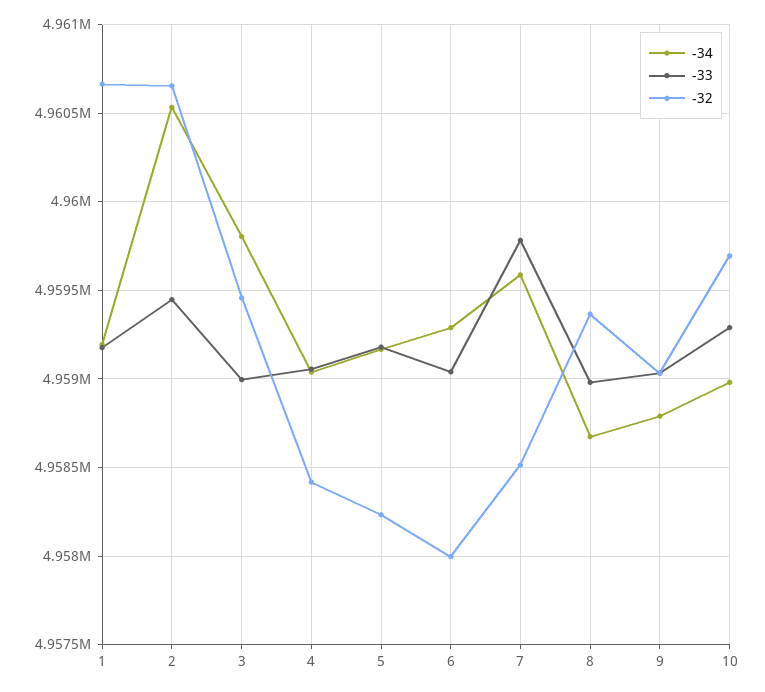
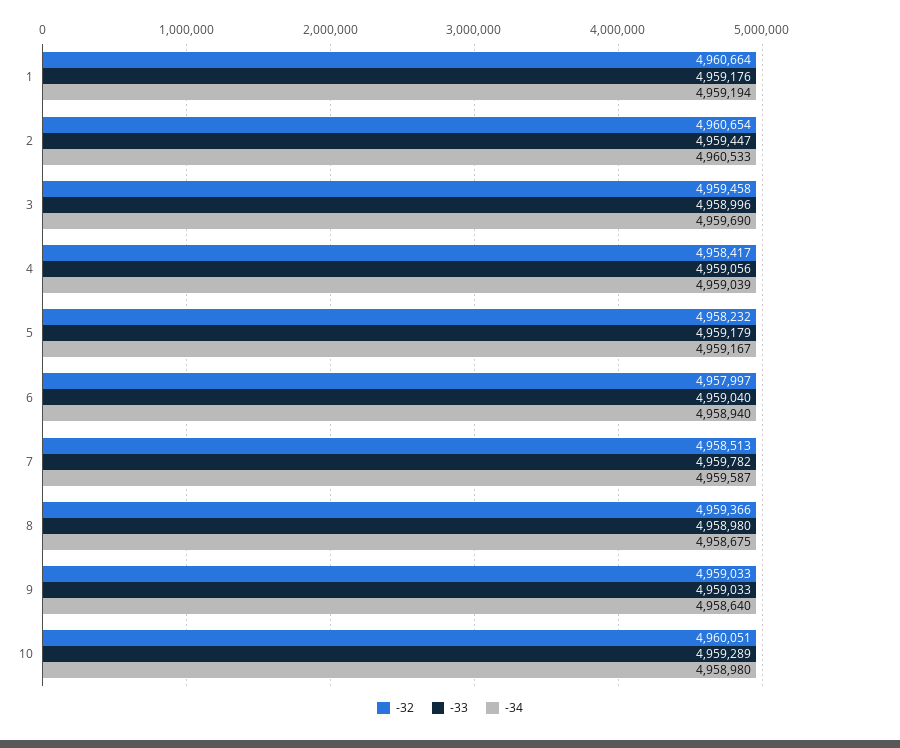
  {
    "-34": {
      "1": 4959194,
      "2": 4960533,
-     "3": 4959800,
+     "3": 4959690,
      "4": 4959039,
      "5": 4959167,
-     "6": 4959300,
+     "6": 4958940,
      "7": 4959587,
      "8": 4958675,
-     "9": 4958800,
+     "9": 4958640,
      "10": 4958980
    },
    "-33": {
      "1": 4959176,
      "2": 4959447,
      "3": 4958996,
      "4": 4959056,
      "5": 4959179,
      "6": 4959040,
      "7": 4959782,
      "8": 4958980,
      "9": 4959033,
      "10": 4959289
    },
    "-32": {
      "1": 4960664,
      "2": 4960654,
      "3": 4959458,
      "4": 4958417,
      "5": 4958232,
      "6": 4957997,
      "7": 4958513,
      "8": 4959366,
      "9": 4959033,
-     "10": 4959700
+     "10": 4960051
    }
  }

